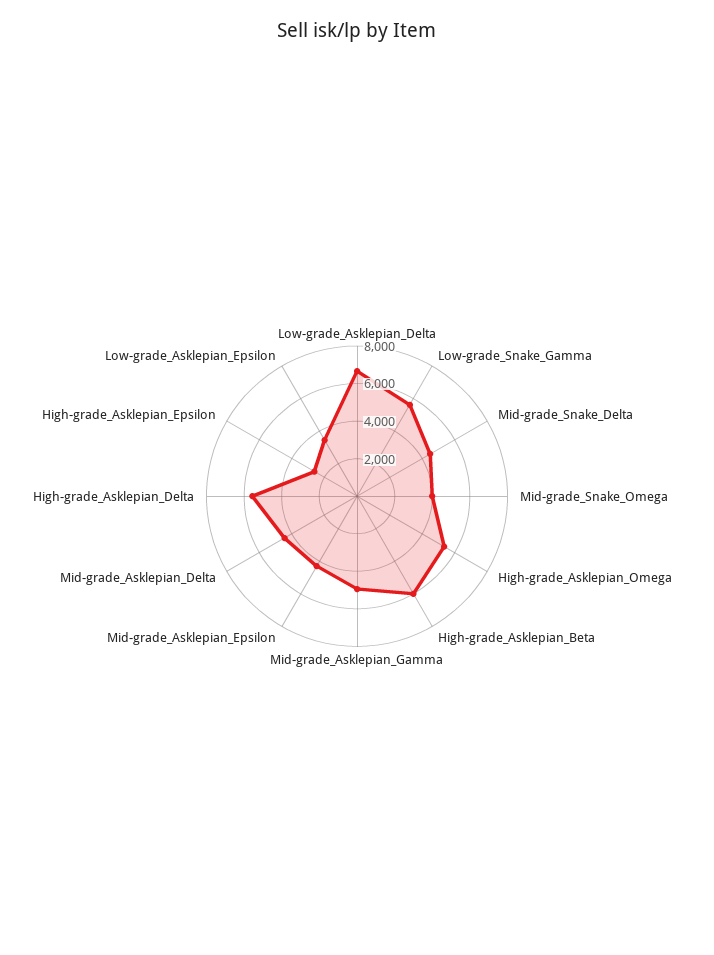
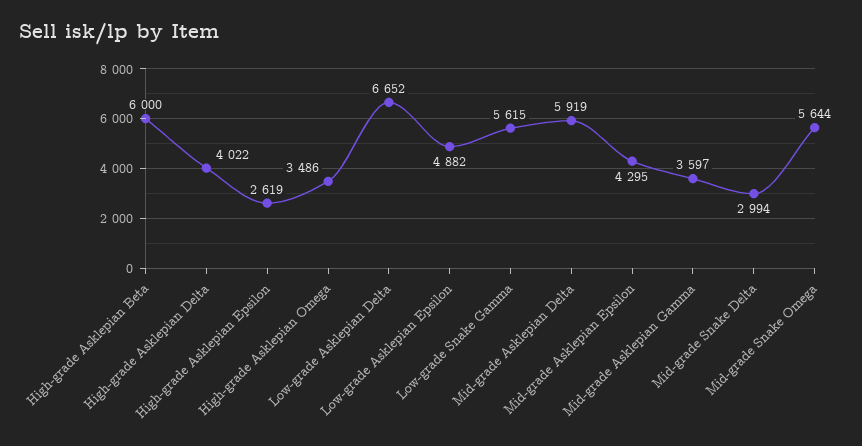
  {
    "Low-grade_Asklepian_Delta": 6652,
    "Low-grade_Snake_Gamma": 5615,
-   "Mid-grade_Snake_Delta": 4500,
+   "Mid-grade_Snake_Delta": 2994,
-   "Mid-grade_Snake_Omega": 4000,
+   "Mid-grade_Snake_Omega": 5644,
-   "High-grade_Asklepian_Omega": 5500,
+   "High-grade_Asklepian_Omega": 3486,
    "High-grade_Asklepian_Beta": 6000,
-   "Mid-grade_Asklepian_Gamma": 5000,
+   "Mid-grade_Asklepian_Gamma": 3597,
    "Mid-grade_Asklepian_Epsilon": 4295,
-   "Mid-grade_Asklepian_Delta": 4500,
+   "Mid-grade_Asklepian_Delta": 5919,
-   "High-grade_Asklepian_Delta": 5500,
+   "High-grade_Asklepian_Delta": 4022,
    "High-grade_Asklepian_Epsilon": 2619,
-   "Low-grade_Asklepian_Epsilon": 3500
+   "Low-grade_Asklepian_Epsilon": 4882
  }

